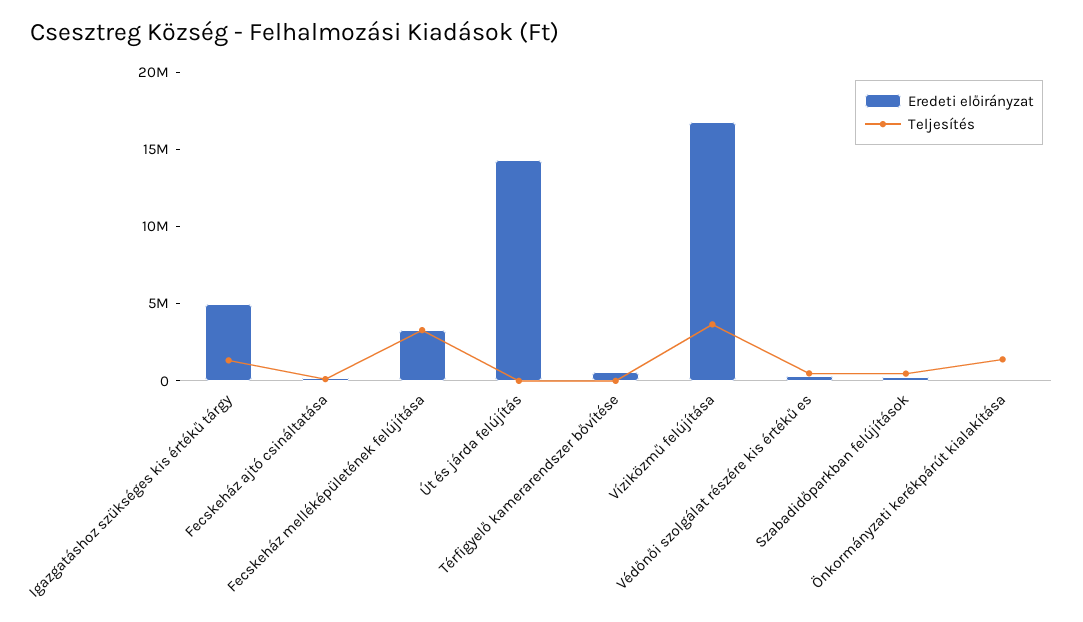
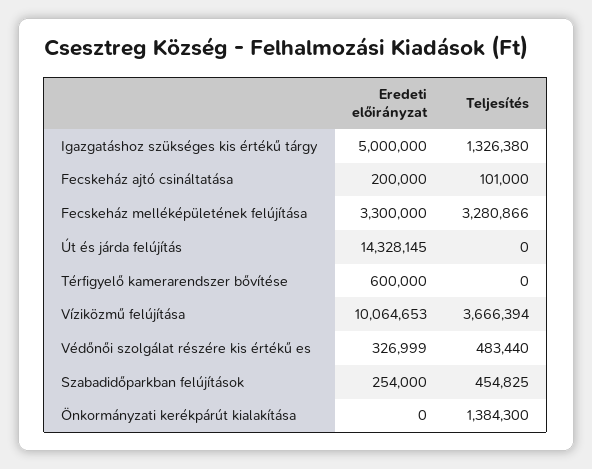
  {
    "Eredeti előirányzat": {
      "Igazgatáshoz szükséges kis értékű tárgy": 5000000,
      "Fecskeház ajtó csináltatása": 200000,
      "Fecskeház melléképületének felújítása": 3300000,
      "Út és járda felújítás": 14328145,
      "Térfigyelő kamerarendszer bővítése": 600000,
-     "Víziközmű felújítása": 17000000,
+     "Víziközmű felújítása": 10064653,
      "Védőnői szolgálat részére kis értékű es": 326999,
      "Szabadidőparkban felújítások": 254000,
      "Önkormányzati kerékpárút kialakítása": 0
    },
    "Teljesítés": {
      "Igazgatáshoz szükséges kis értékű tárgy": 1326380,
      "Fecskeház ajtó csináltatása": 101000,
      "Fecskeház melléképületének felújítása": 3280866,
      "Út és járda felújítás": 0,
      "Térfigyelő kamerarendszer bővítése": 0,
      "Víziközmű felújítása": 3666394,
      "Védőnői szolgálat részére kis értékű es": 483440,
      "Szabadidőparkban felújítások": 454825,
      "Önkormányzati kerékpárút kialakítása": 1384300
    }
  }

